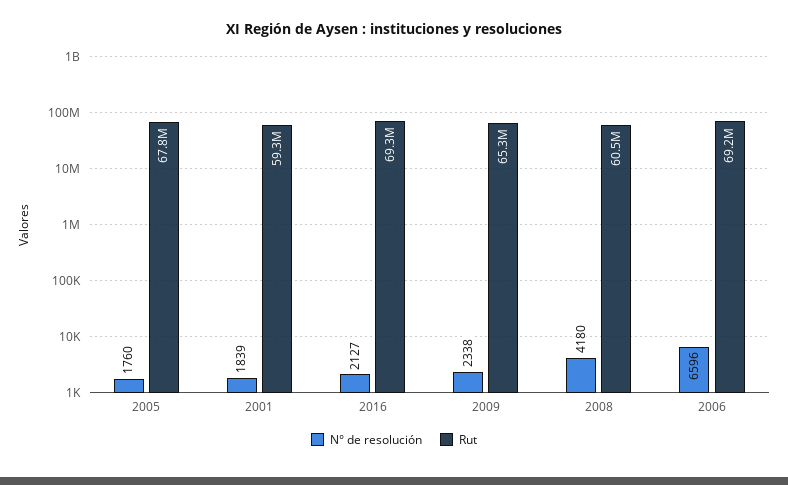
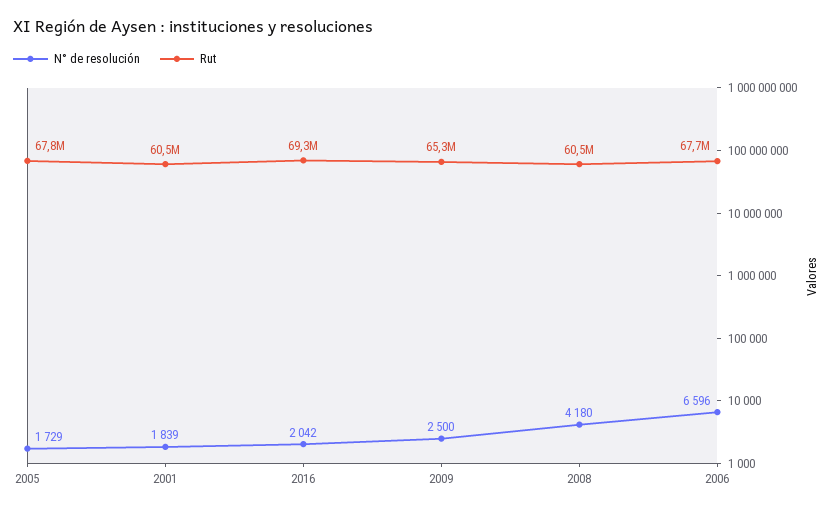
  {
    "N° de resolución": {
-     "2005": 1760,
+     "2005": 1729,
      "2001": 1839,
-     "2016": 2127,
+     "2016": 2042,
-     "2009": 2338,
+     "2009": 2500,
      "2008": 4180,
      "2006": 6596
    },
    "Rut": {
      "2005": 67800000,
-     "2001": 59300000,
+     "2001": 60500000,
      "2016": 69300000,
      "2009": 65300000,
      "2008": 60500000,
-     "2006": 69200000
+     "2006": 67700000
    }
  }

